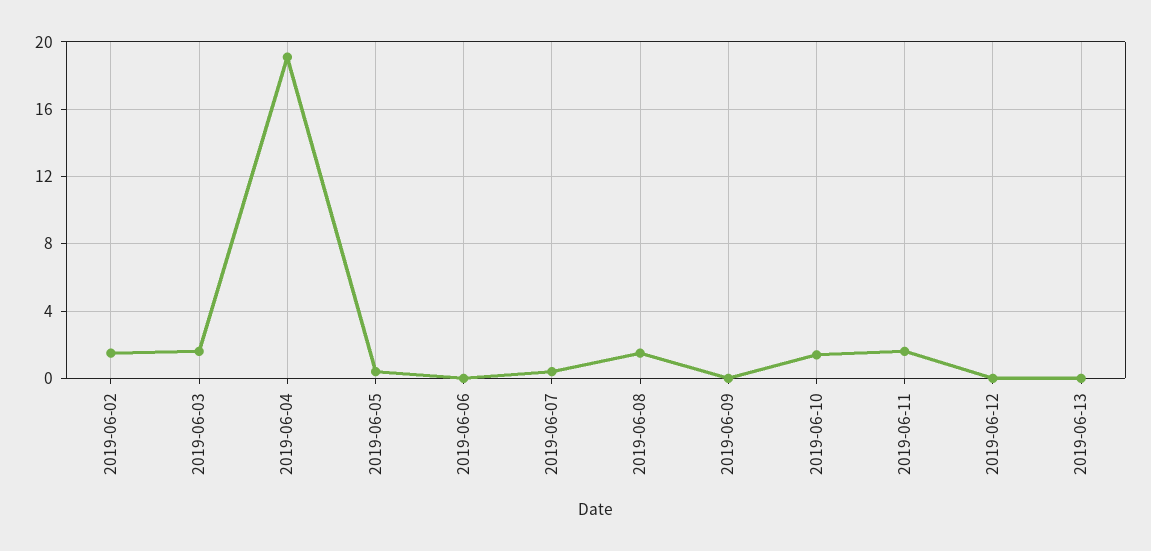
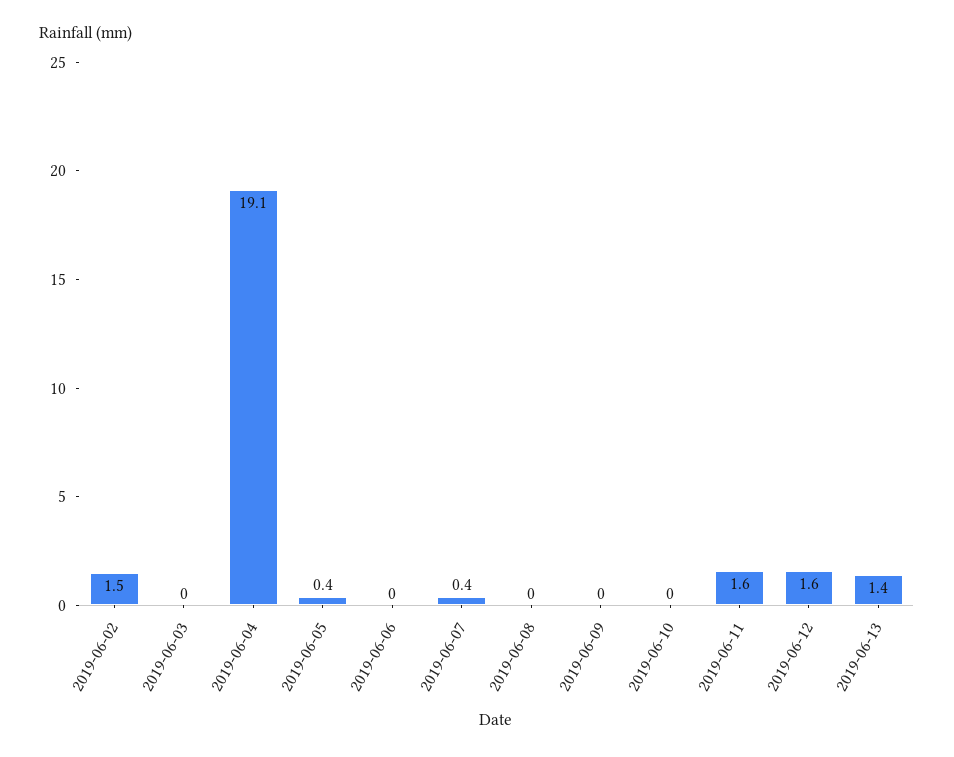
  {
    "2019-06-02": 1.5,
-   "2019-06-03": 1.5,
+   "2019-06-03": 0,
    "2019-06-04": 19.1,
    "2019-06-05": 0.4,
    "2019-06-06": 0,
    "2019-06-07": 0.4,
-   "2019-06-08": 1.5,
+   "2019-06-08": 0,
    "2019-06-09": 0,
-   "2019-06-10": 1.5,
+   "2019-06-10": 0,
    "2019-06-11": 1.6,
-   "2019-06-12": 0,
+   "2019-06-12": 1.6,
-   "2019-06-13": 0
+   "2019-06-13": 1.4
  }

